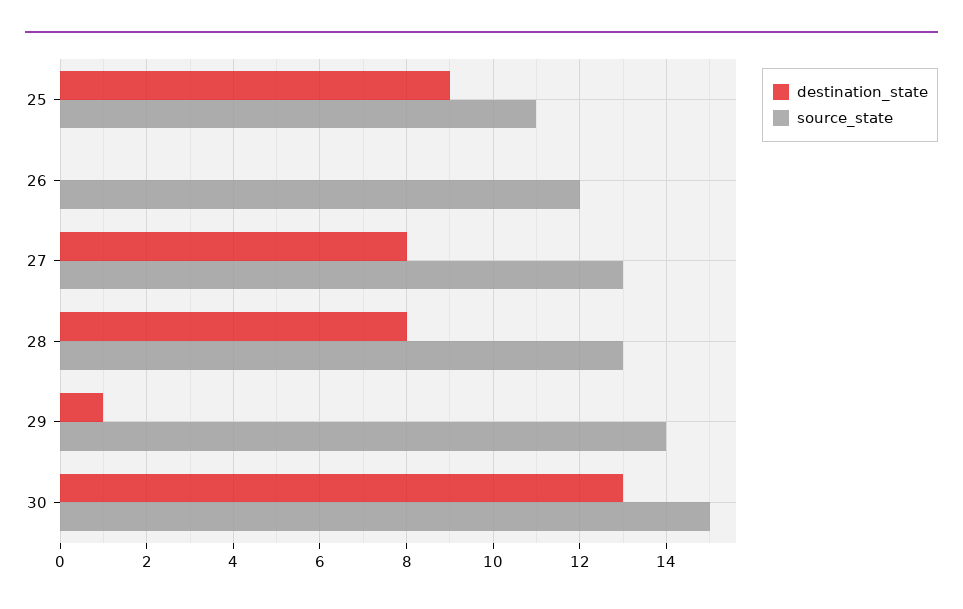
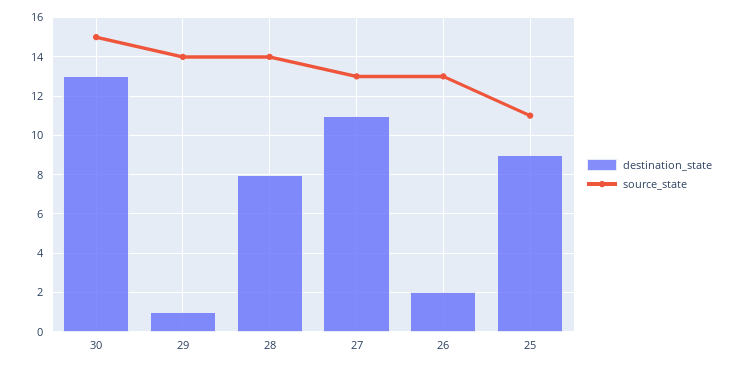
  {
    "destination_state": {
      "25": 9,
-     "26": 0,
+     "26": 2,
-     "27": 8,
+     "27": 11,
      "28": 8,
      "29": 1,
      "30": 13
    },
    "source_state": {
      "25": 11,
-     "26": 12,
+     "26": 13,
      "27": 13,
-     "28": 13,
+     "28": 14,
      "29": 14,
      "30": 15
    }
  }

